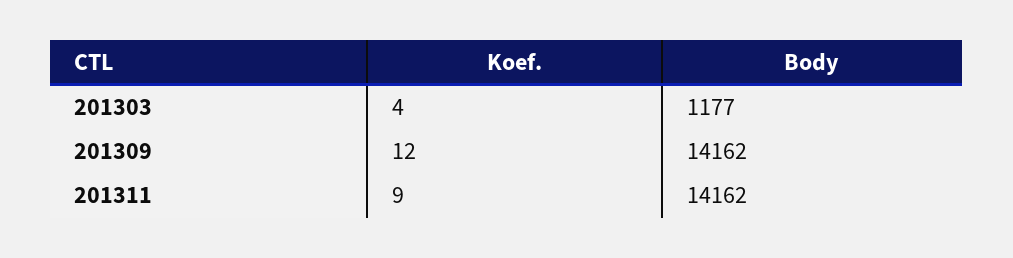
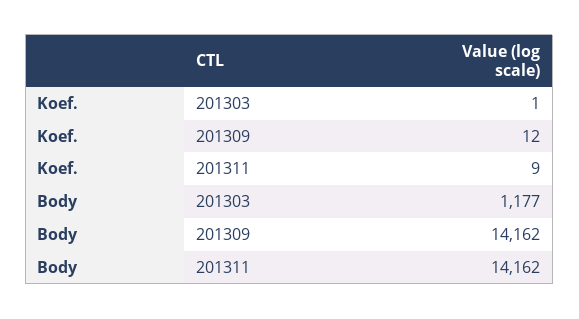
  {
    "Koef.": {
-     "201303": 4,
+     "201303": 1,
      "201309": 12,
      "201311": 9
    },
    "Body": {
      "201303": 1177,
      "201309": 14162,
      "201311": 14162
    }
  }

